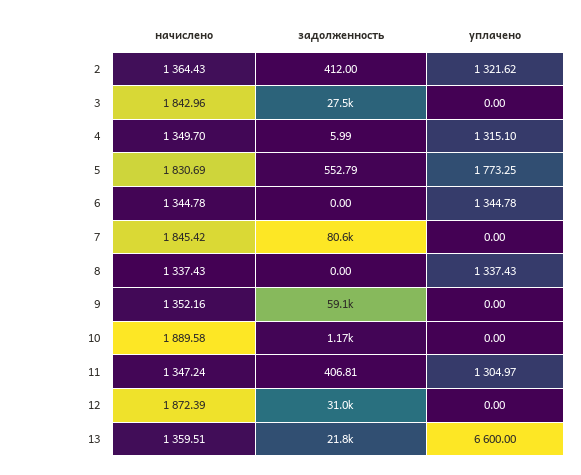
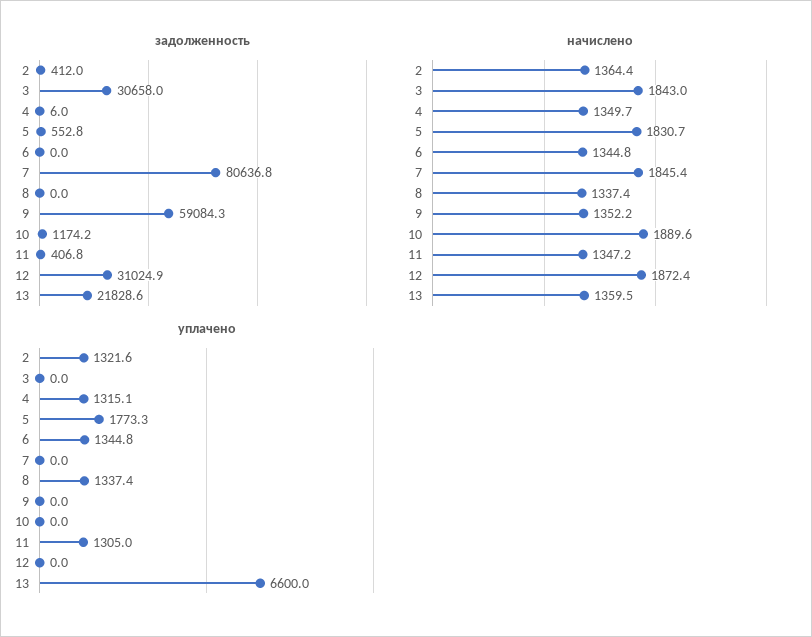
  {
    "начислено": {
      "2": 1364.43,
      "3": 1842.96,
      "4": 1349.7,
      "5": 1830.69,
      "6": 1344.78,
      "7": 1845.42,
      "8": 1337.43,
      "9": 1352.16,
      "10": 1889.58,
      "11": 1347.24,
      "12": 1872.39,
      "13": 1359.51
    },
    "задолженность": {
      "2": 412,
-     "3": 27500,
+     "3": 30658,
      "4": 5.99,
      "5": 552.79,
      "6": 0,
      "7": 80636.8,
      "8": 0,
      "9": 59084.3,
      "10": 1174.2,
      "11": 406.81,
      "12": 31024.9,
      "13": 21828.6
    },
    "уплачено": {
      "2": 1321.62,
      "3": 0,
      "4": 1315.1,
      "5": 1773.25,
      "6": 1344.78,
      "7": 0,
      "8": 1337.43,
      "9": 0,
      "10": 0,
      "11": 1304.97,
      "12": 0,
      "13": 6600
    }
  }

